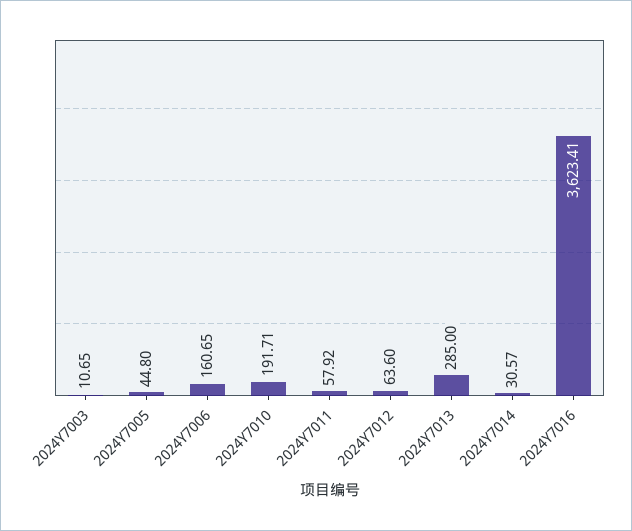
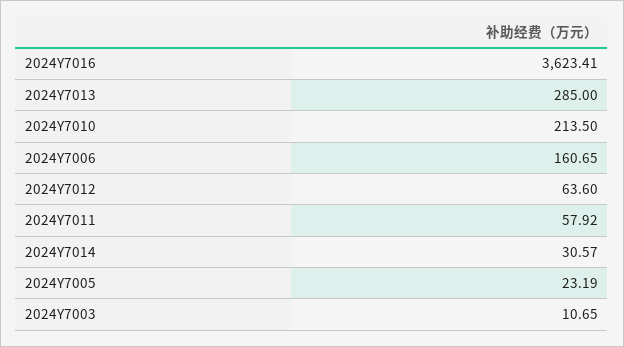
  {
    "2024Y7003": 10.65,
-   "2024Y7005": 44.8,
+   "2024Y7005": 23.19,
    "2024Y7006": 160.65,
-   "2024Y7010": 191.71,
+   "2024Y7010": 213.5,
    "2024Y7011": 57.92,
    "2024Y7012": 63.6,
    "2024Y7013": 285,
    "2024Y7014": 30.57,
    "2024Y7016": 3623.41
  }

